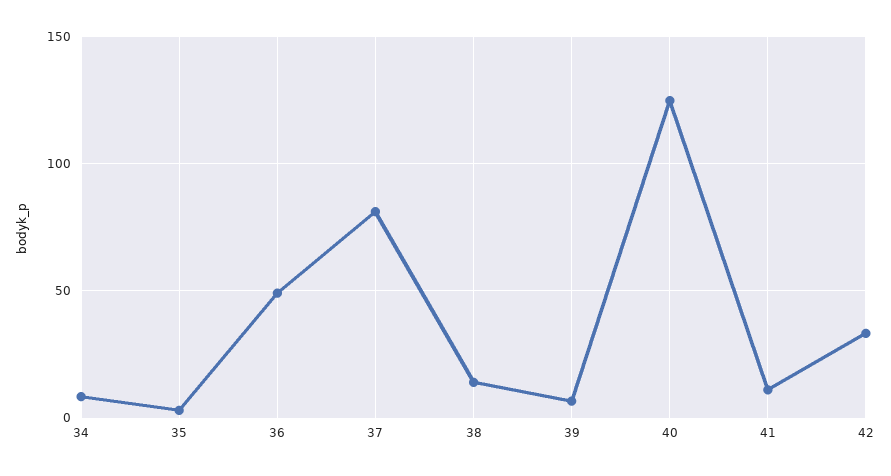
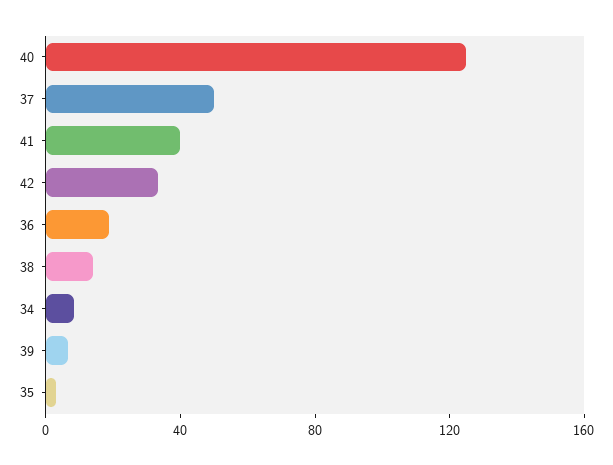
  {
    "34": 10,
    "35": 5,
-   "36": 50,
+   "36": 20,
-   "37": 80,
+   "37": 50,
    "38": 15,
    "39": 5,
    "40": 125,
-   "41": 10,
+   "41": 40,
    "42": 35
  }

